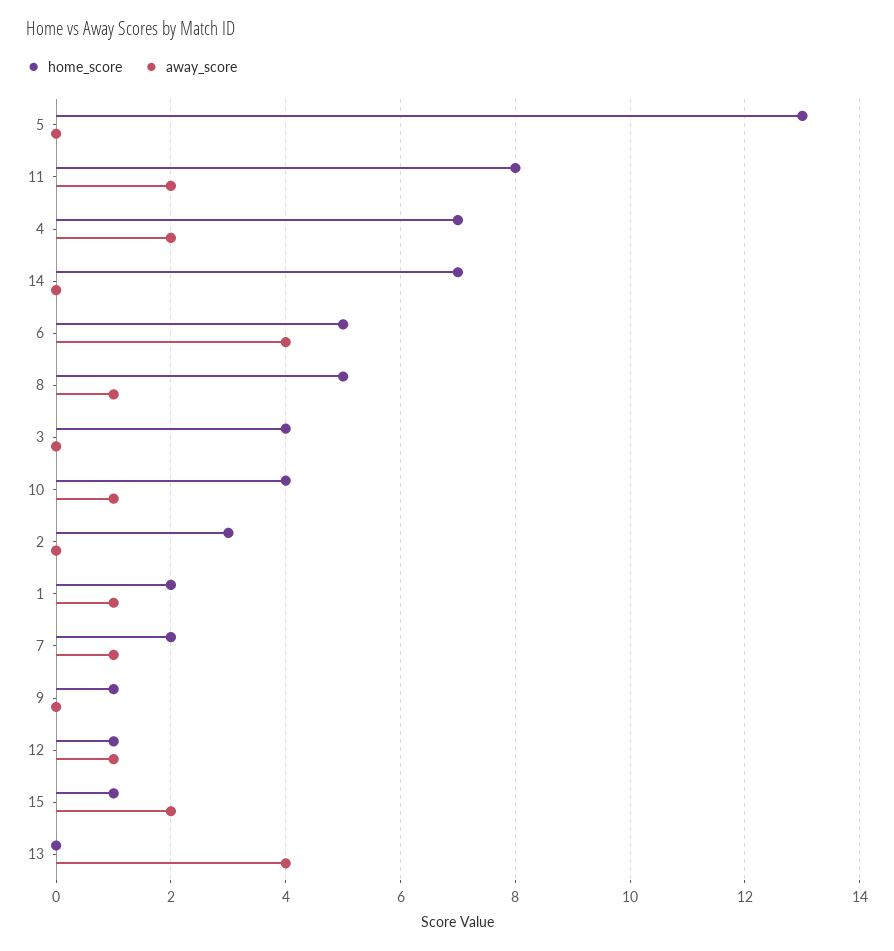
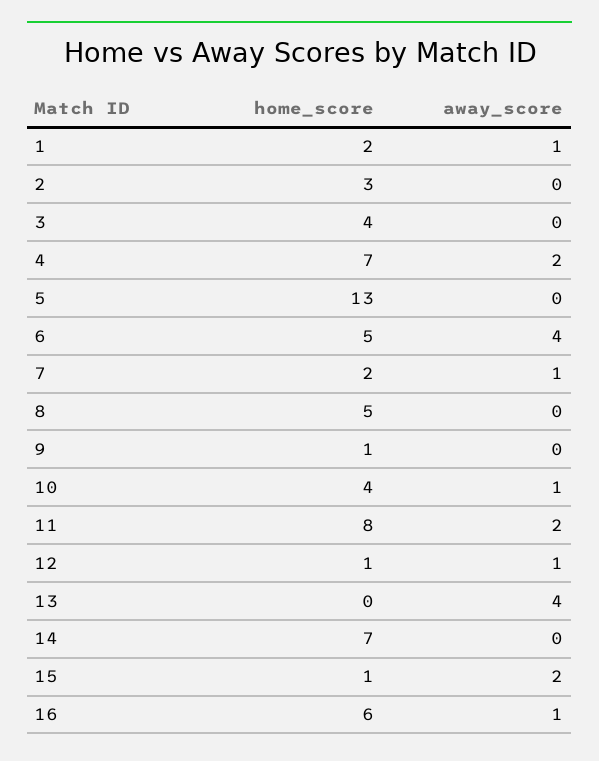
  {
    "home_score": {
      "5": 13,
      "11": 8,
      "4": 7,
      "14": 7,
      "6": 5,
      "8": 5,
      "3": 4,
      "10": 4,
      "2": 3,
      "1": 2,
      "7": 2,
      "9": 1,
      "12": 1,
      "15": 1,
-     "13": 0
+     "13": 0,
+     "16": 6
    },
    "away_score": {
      "5": 0,
      "11": 2,
      "4": 2,
      "14": 0,
      "6": 4,
-     "8": 1,
+     "8": 0,
      "3": 0,
      "10": 1,
      "2": 0,
      "1": 1,
      "7": 1,
      "9": 0,
      "12": 1,
      "15": 2,
-     "13": 4
+     "13": 4,
+     "16": 1
    }
  }

